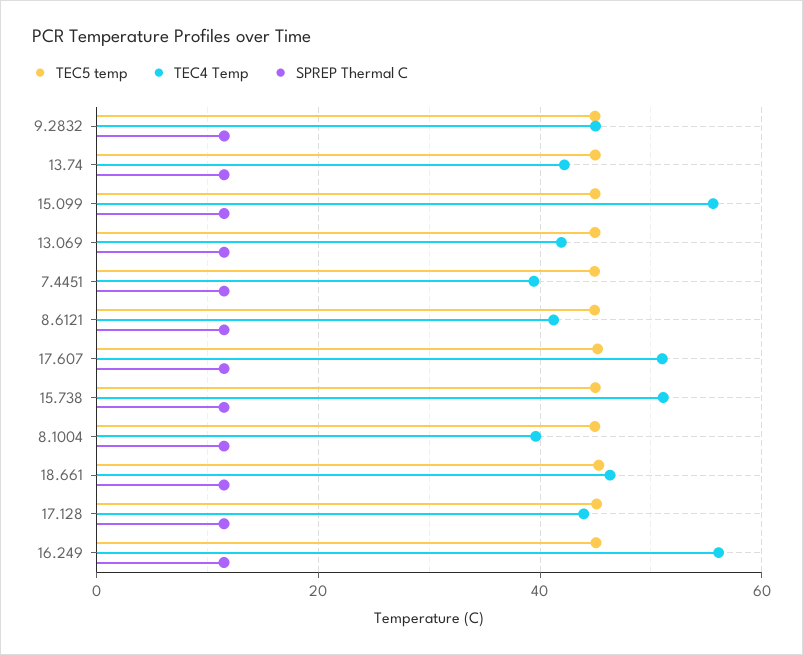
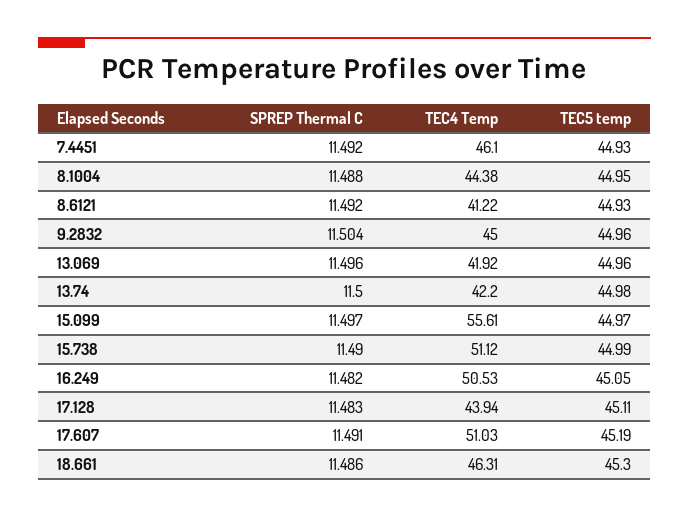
  {
    "TEC5 temp": {
      "9.2832": 44.96,
      "13.74": 44.98,
      "15.099": 44.97,
      "13.069": 44.96,
      "7.4451": 44.93,
      "8.6121": 44.93,
      "17.607": 45.19,
      "15.738": 44.99,
      "8.1004": 44.95,
      "18.661": 45.3,
      "17.128": 45.11,
      "16.249": 45.05
    },
    "TEC4 Temp": {
      "9.2832": 45,
      "13.74": 42.2,
      "15.099": 55.61,
      "13.069": 41.92,
-     "7.4451": 40,
+     "7.4451": 46.1,
      "8.6121": 41.22,
      "17.607": 51.03,
      "15.738": 51.12,
-     "8.1004": 40,
+     "8.1004": 44.38,
      "18.661": 46.31,
      "17.128": 43.94,
-     "16.249": 56
+     "16.249": 50.53
    },
    "SPREP Thermal C": {
      "9.2832": 11.504,
      "13.74": 11.5,
      "15.099": 11.497,
      "13.069": 11.496,
      "7.4451": 11.492,
      "8.6121": 11.492,
      "17.607": 11.491,
      "15.738": 11.49,
      "8.1004": 11.488,
      "18.661": 11.486,
      "17.128": 11.483,
      "16.249": 11.482
    }
  }

